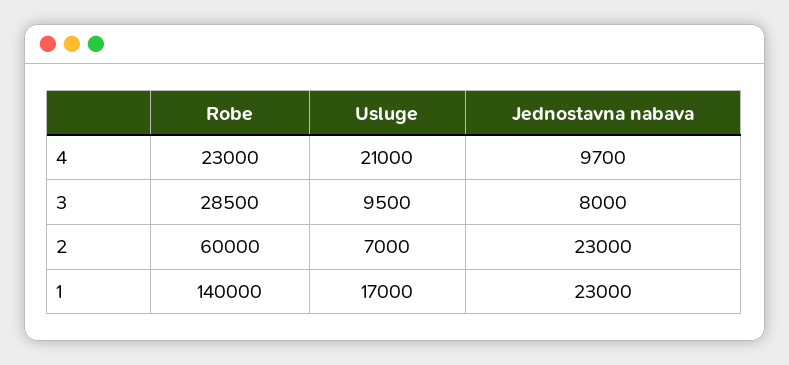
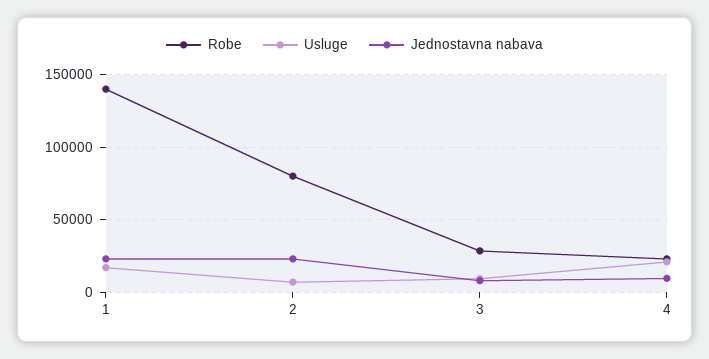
  {
    "Robe": {
      "4": 23000,
      "3": 28500,
-     "2": 60000,
+     "2": 80000,
      "1": 140000
    },
    "Usluge": {
      "4": 21000,
      "3": 9500,
      "2": 7000,
      "1": 17000
    },
    "Jednostavna nabava": {
      "4": 9700,
      "3": 8000,
      "2": 23000,
      "1": 23000
    }
  }

